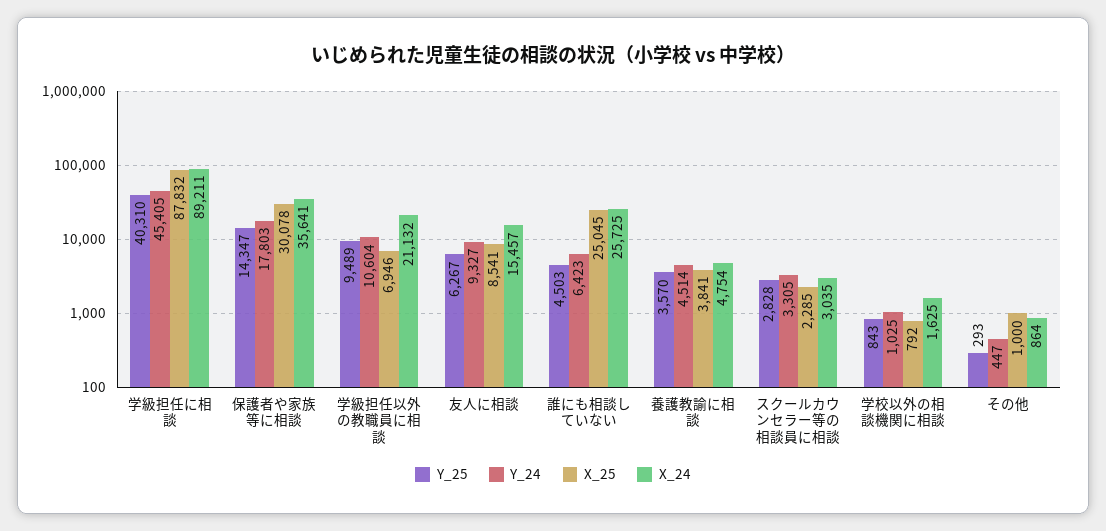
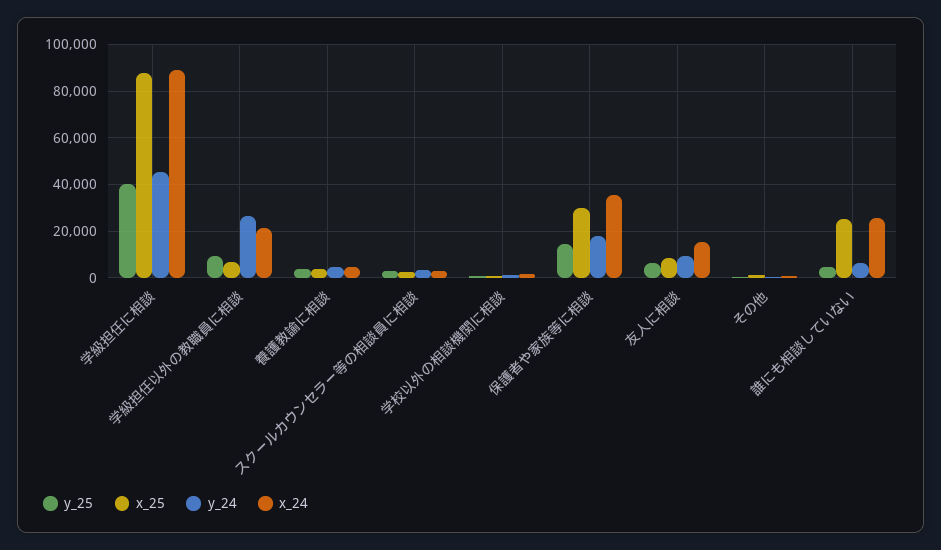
  {
    "Y_25": {
      "学級担任に相談": 40310,
      "保護者や家族等に相談": 14347,
      "学級担任以外の教職員に相談": 9489,
      "友人に相談": 6267,
      "誰にも相談していない": 4503,
      "養護教諭に相談": 3570,
      "スクールカウンセラー等の相談員に相談": 2828,
      "学校以外の相談機関に相談": 843,
      "その他": 293
    },
    "Y_24": {
      "学級担任に相談": 45405,
      "保護者や家族等に相談": 17803,
-     "学級担任以外の教職員に相談": 10604,
+     "学級担任以外の教職員に相談": 25000,
      "友人に相談": 9327,
      "誰にも相談していない": 6423,
      "養護教諭に相談": 4514,
      "スクールカウンセラー等の相談員に相談": 3305,
      "学校以外の相談機関に相談": 1025,
      "その他": 447
    },
    "X_25": {
      "学級担任に相談": 87832,
      "保護者や家族等に相談": 30078,
      "学級担任以外の教職員に相談": 6946,
      "友人に相談": 8541,
      "誰にも相談していない": 25045,
      "養護教諭に相談": 3841,
      "スクールカウンセラー等の相談員に相談": 2285,
      "学校以外の相談機関に相談": 792,
      "その他": 1000
    },
    "X_24": {
      "学級担任に相談": 89211,
      "保護者や家族等に相談": 35641,
      "学級担任以外の教職員に相談": 21132,
      "友人に相談": 15457,
      "誰にも相談していない": 25725,
      "養護教諭に相談": 4754,
      "スクールカウンセラー等の相談員に相談": 3035,
      "学校以外の相談機関に相談": 1625,
      "その他": 864
    }
  }

